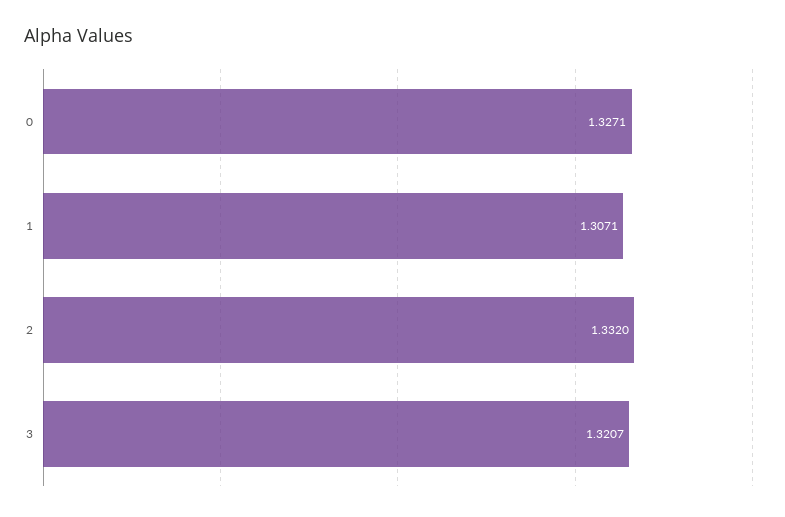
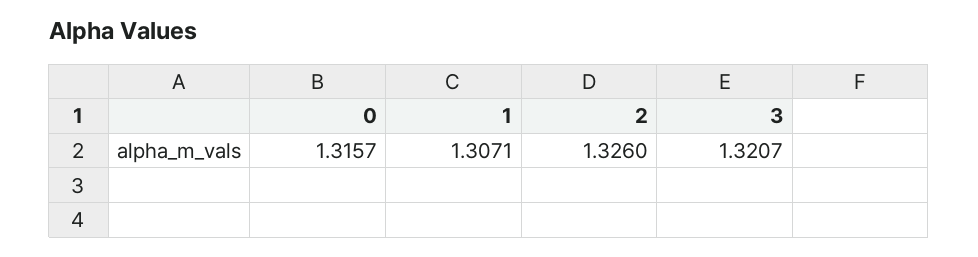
  {
-   "0": 1.3271,
+   "0": 1.3157,
    "1": 1.3071,
-   "2": 1.332,
+   "2": 1.326,
    "3": 1.3207
  }

